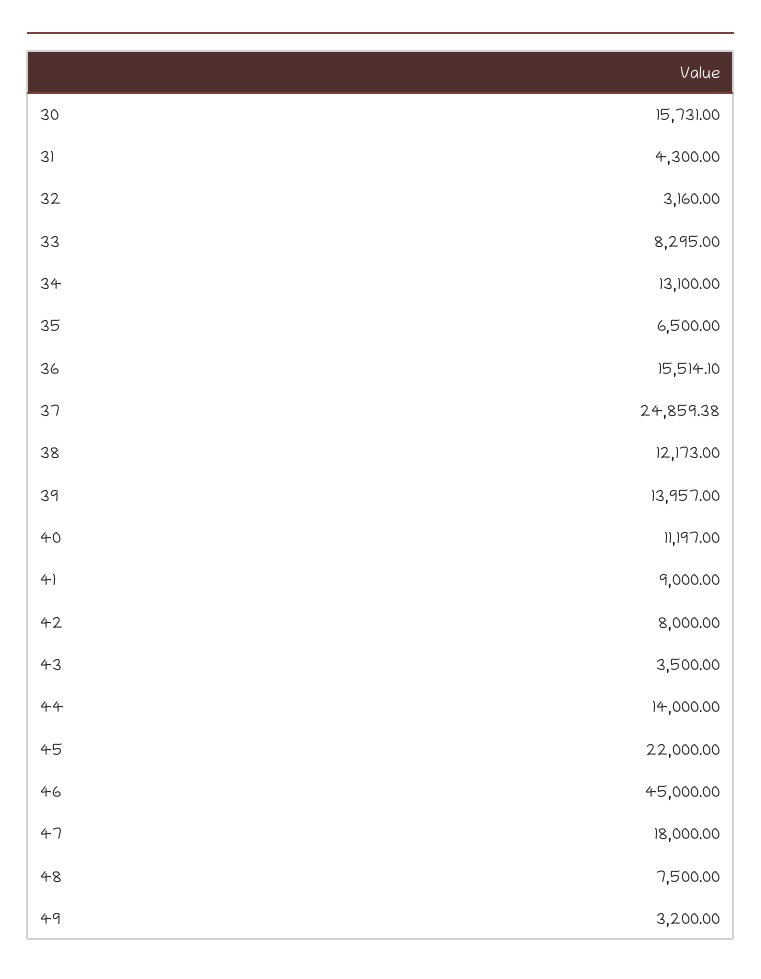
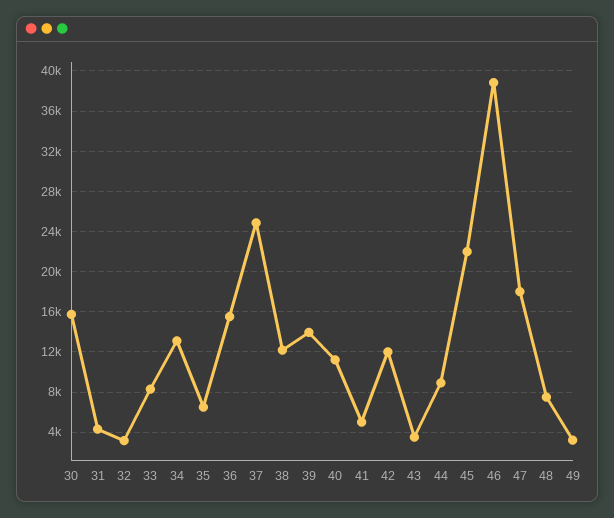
  {
    "30": 15731,
    "31": 4300,
    "32": 3160,
    "33": 8295,
    "34": 13100,
    "35": 6500,
    "36": 15514.1,
    "37": 24859.38,
    "38": 12173,
    "39": 13957,
    "40": 11197,
-   "41": 9000,
+   "41": 5000,
-   "42": 8000,
+   "42": 12000,
    "43": 3500,
-   "44": 14000,
+   "44": 9000,
    "45": 22000,
-   "46": 45000,
+   "46": 39000,
    "47": 18000,
    "48": 7500,
    "49": 3200
  }

